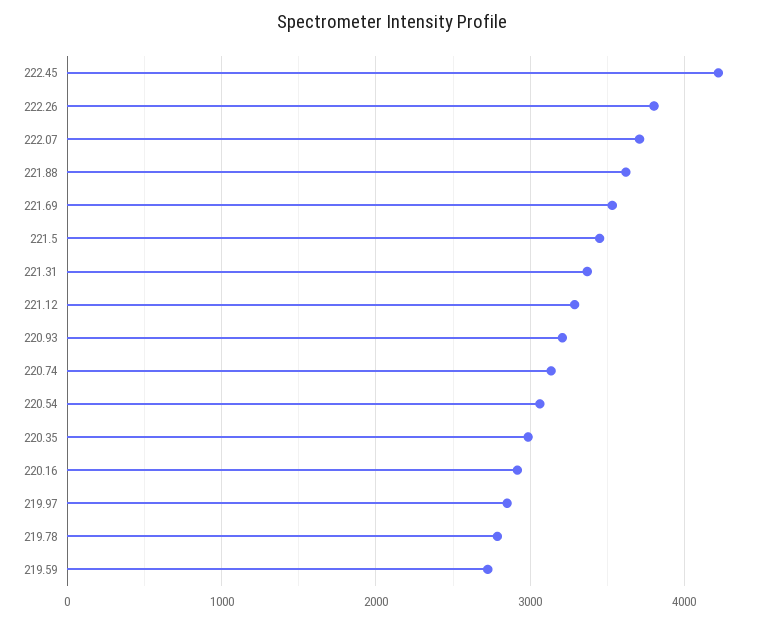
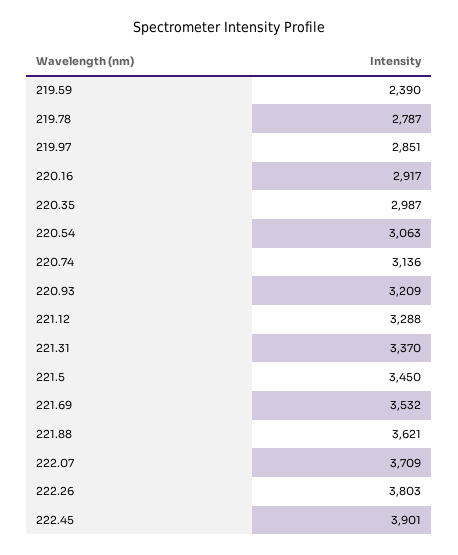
  {
-   "222.45": 4200,
+   "222.45": 3901,
    "222.26": 3803,
    "222.07": 3709,
    "221.88": 3621,
    "221.69": 3532,
    "221.5": 3450,
    "221.31": 3370,
    "221.12": 3288,
    "220.93": 3209,
    "220.74": 3136,
    "220.54": 3063,
    "220.35": 2987,
    "220.16": 2917,
    "219.97": 2851,
    "219.78": 2787,
-   "219.59": 2700
+   "219.59": 2390
  }

